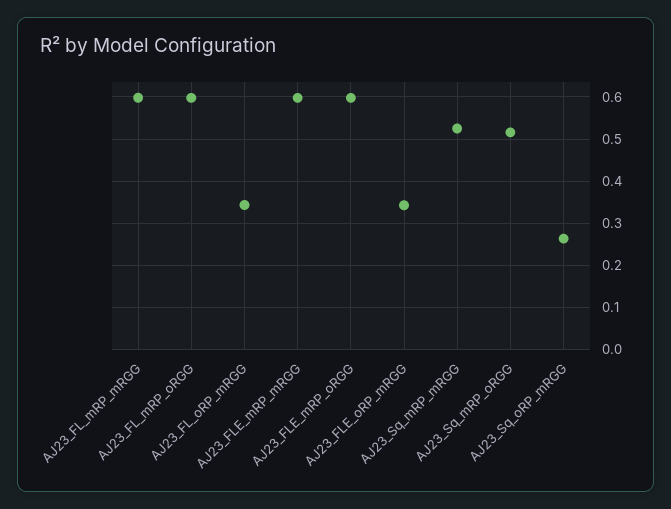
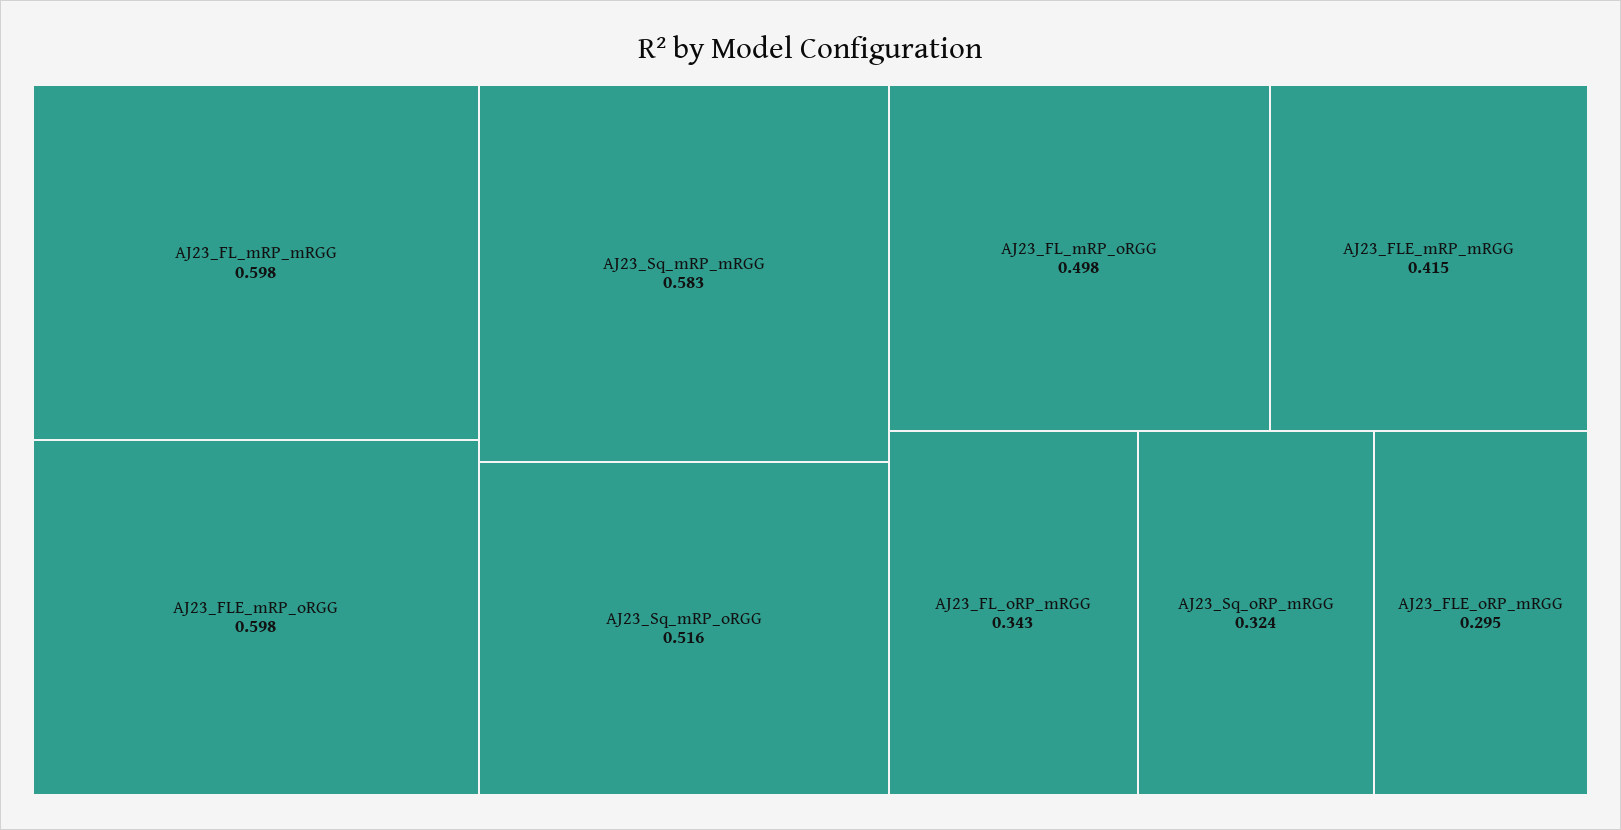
  {
    "AJ23_FL_mRP_mRGG": 0.598,
-   "AJ23_FL_mRP_oRGG": 0.6,
+   "AJ23_FL_mRP_oRGG": 0.498,
    "AJ23_FL_oRP_mRGG": 0.343,
-   "AJ23_FLE_mRP_mRGG": 0.6,
+   "AJ23_FLE_mRP_mRGG": 0.415,
    "AJ23_FLE_mRP_oRGG": 0.598,
-   "AJ23_FLE_oRP_mRGG": 0.34,
+   "AJ23_FLE_oRP_mRGG": 0.295,
-   "AJ23_Sq_mRP_mRGG": 0.52,
+   "AJ23_Sq_mRP_mRGG": 0.583,
    "AJ23_Sq_mRP_oRGG": 0.516,
-   "AJ23_Sq_oRP_mRGG": 0.26
+   "AJ23_Sq_oRP_mRGG": 0.324
  }

